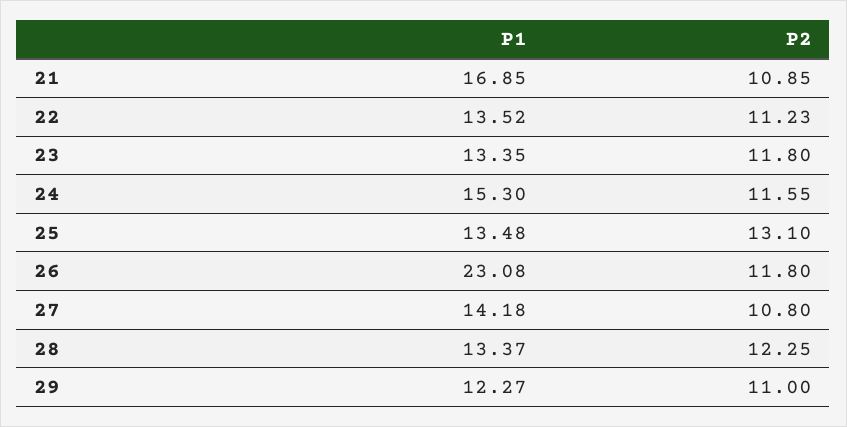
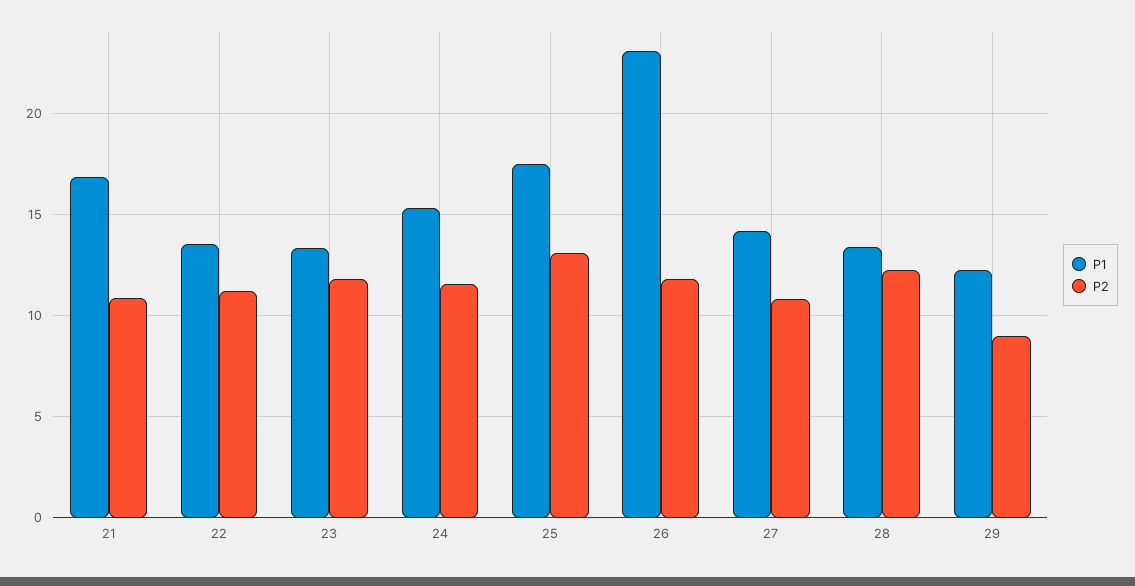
  {
    "P1": {
      "21": 16.85,
      "22": 13.52,
      "23": 13.35,
      "24": 15.3,
-     "25": 13.48,
+     "25": 17.5,
      "26": 23.08,
      "27": 14.18,
      "28": 13.37,
      "29": 12.27
    },
    "P2": {
      "21": 10.85,
      "22": 11.23,
      "23": 11.8,
      "24": 11.55,
      "25": 13.1,
      "26": 11.8,
      "27": 10.8,
      "28": 12.25,
-     "29": 11
+     "29": 9
    }
  }

